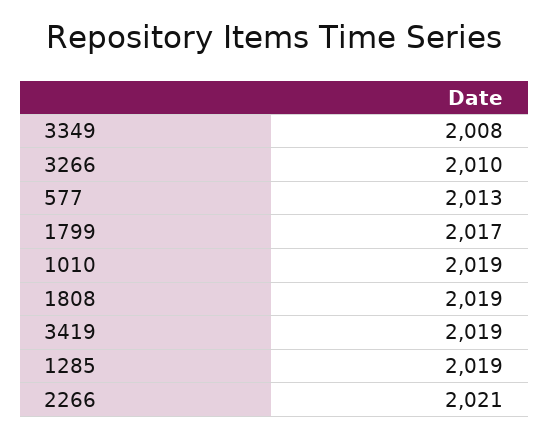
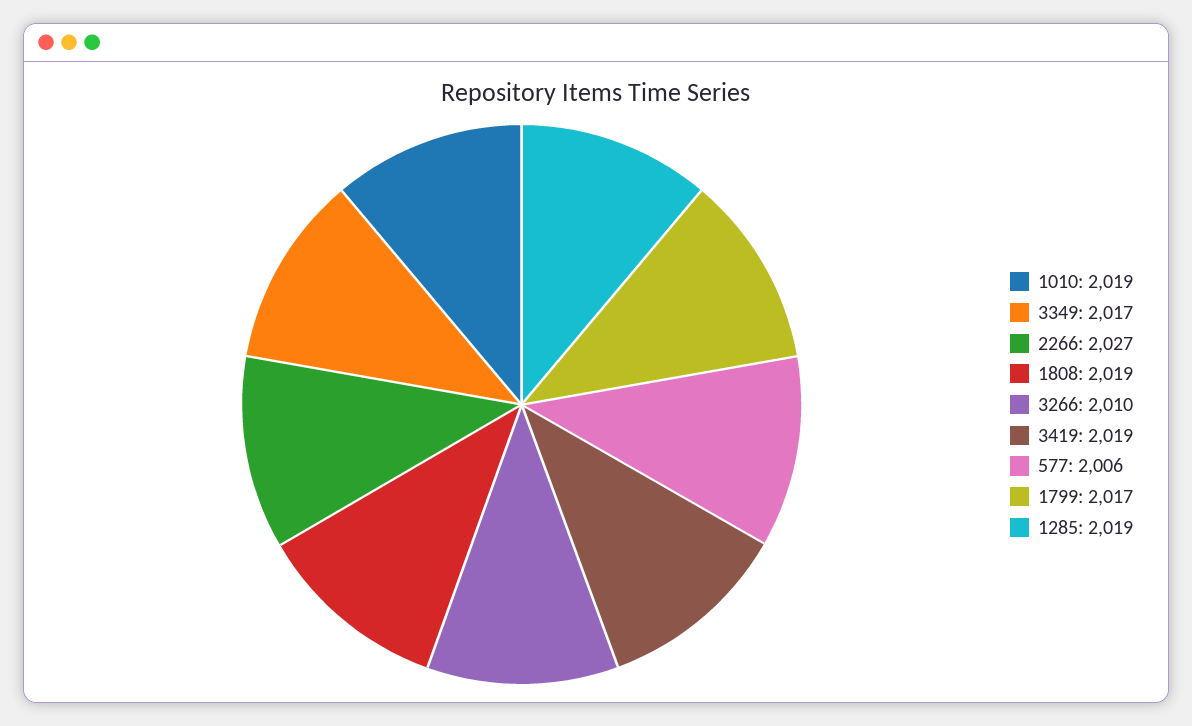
  {
-   "3349": 2008,
+   "3349": 2017,
    "3266": 2010,
-   "577": 2013,
+   "577": 2006,
    "1799": 2017,
    "1010": 2019,
    "1808": 2019,
    "3419": 2019,
    "1285": 2019,
-   "2266": 2021
+   "2266": 2027
  }

